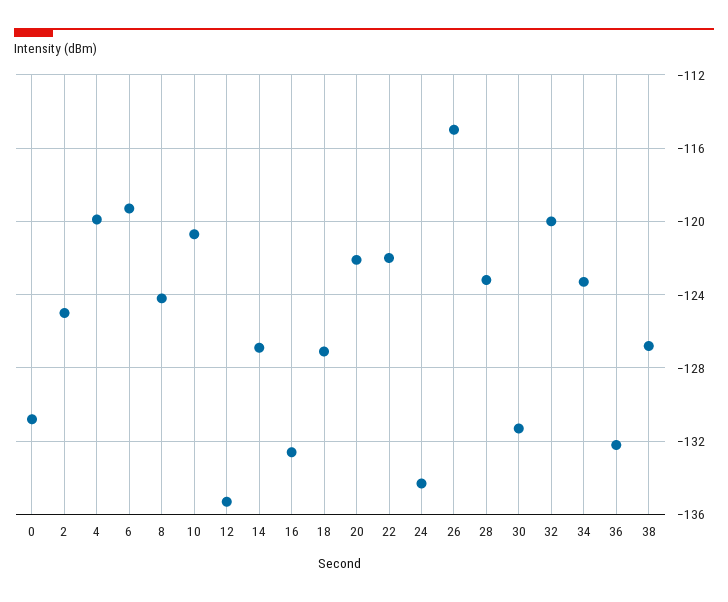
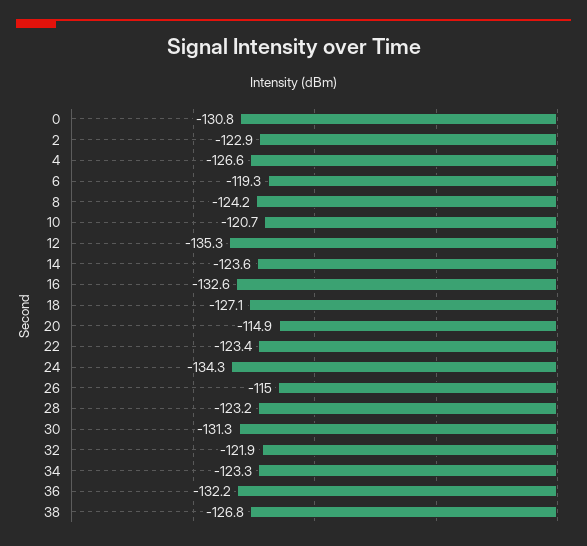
  {
    "0": -130.8,
-   "2": -125,
+   "2": -122.9,
-   "4": -120,
+   "4": -126.6,
    "6": -119.3,
    "8": -124.2,
    "10": -120.7,
    "12": -135.3,
-   "14": -127,
+   "14": -123.6,
    "16": -132.6,
    "18": -127.1,
-   "20": -122,
+   "20": -114.9,
-   "22": -122,
+   "22": -123.4,
    "24": -134.3,
    "26": -115,
    "28": -123.2,
    "30": -131.3,
-   "32": -120,
+   "32": -121.9,
    "34": -123.3,
    "36": -132.2,
    "38": -126.8
  }

